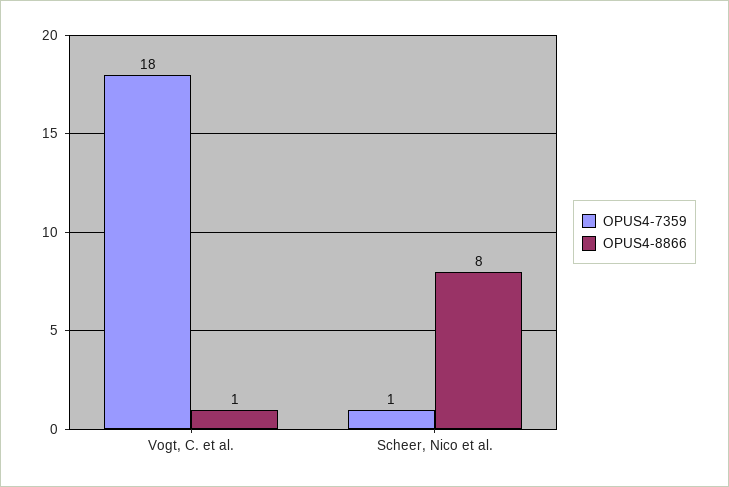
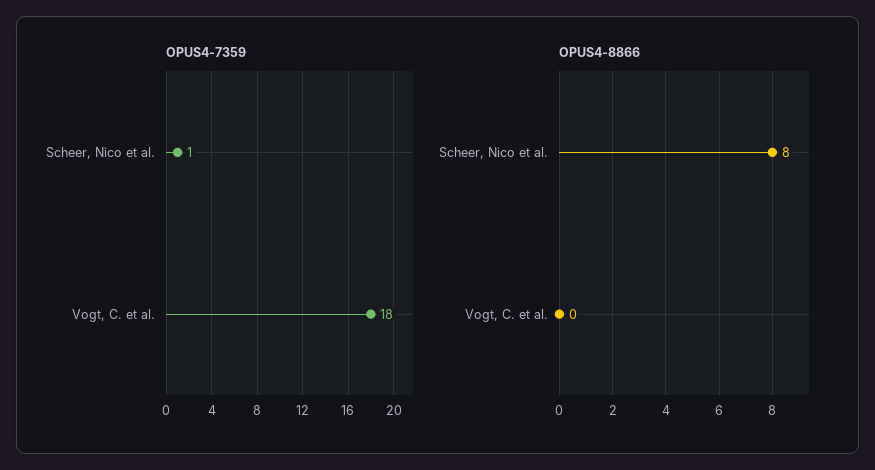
  {
    "OPUS4-7359": {
      "Vogt, C. et al.": 18,
      "Scheer, Nico et al.": 1
    },
    "OPUS4-8866": {
-     "Vogt, C. et al.": 1,
+     "Vogt, C. et al.": 0,
      "Scheer, Nico et al.": 8
    }
  }

